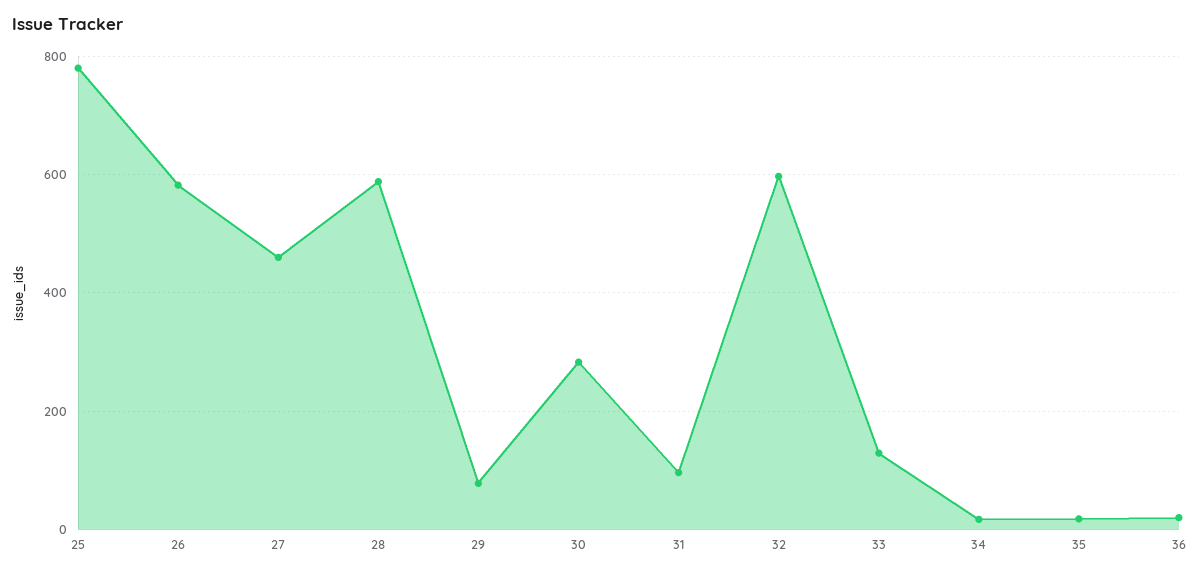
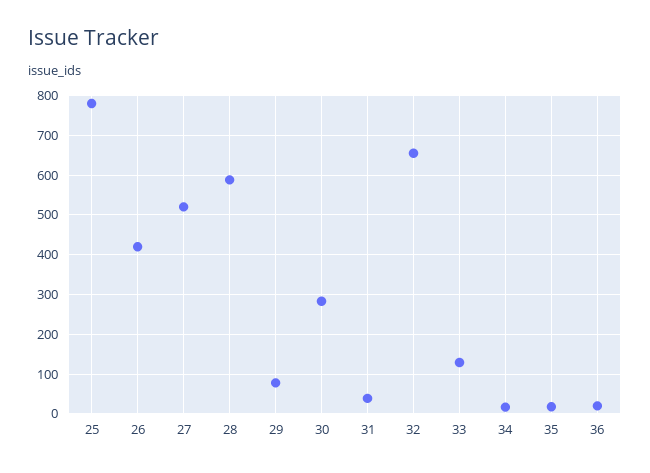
  {
    "25": 780,
-   "26": 580,
+   "26": 420,
-   "27": 460,
+   "27": 520,
    "28": 580,
    "29": 80,
    "30": 280,
-   "31": 100,
+   "31": 40,
-   "32": 600,
+   "32": 660,
    "33": 120,
    "34": 20,
    "35": 20,
    "36": 20
  }

